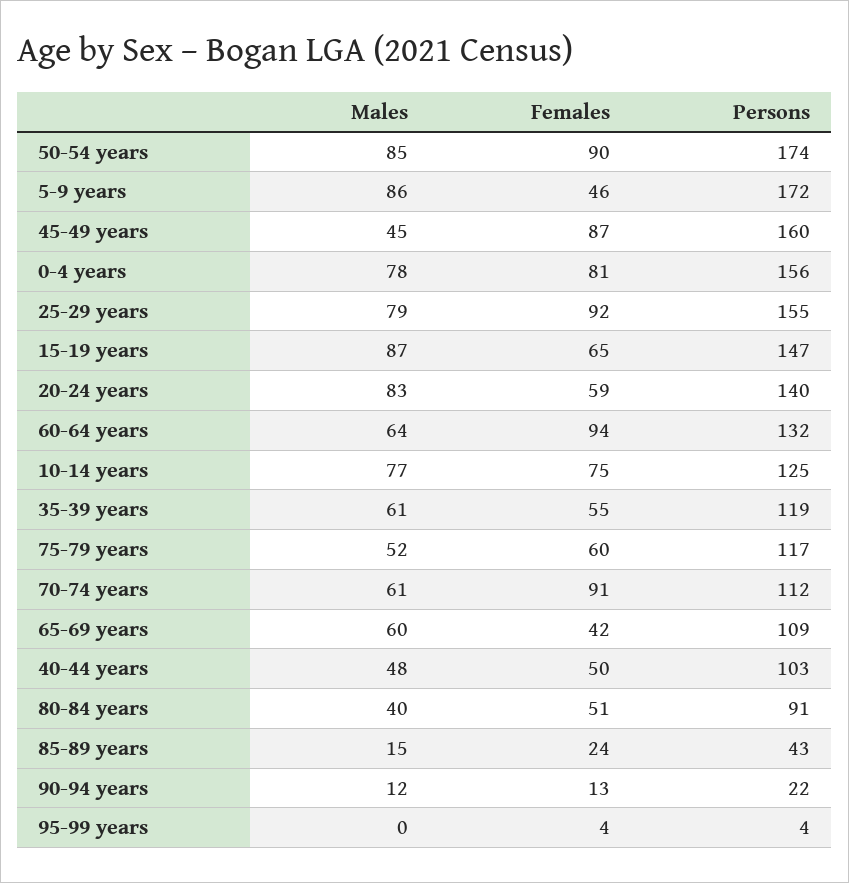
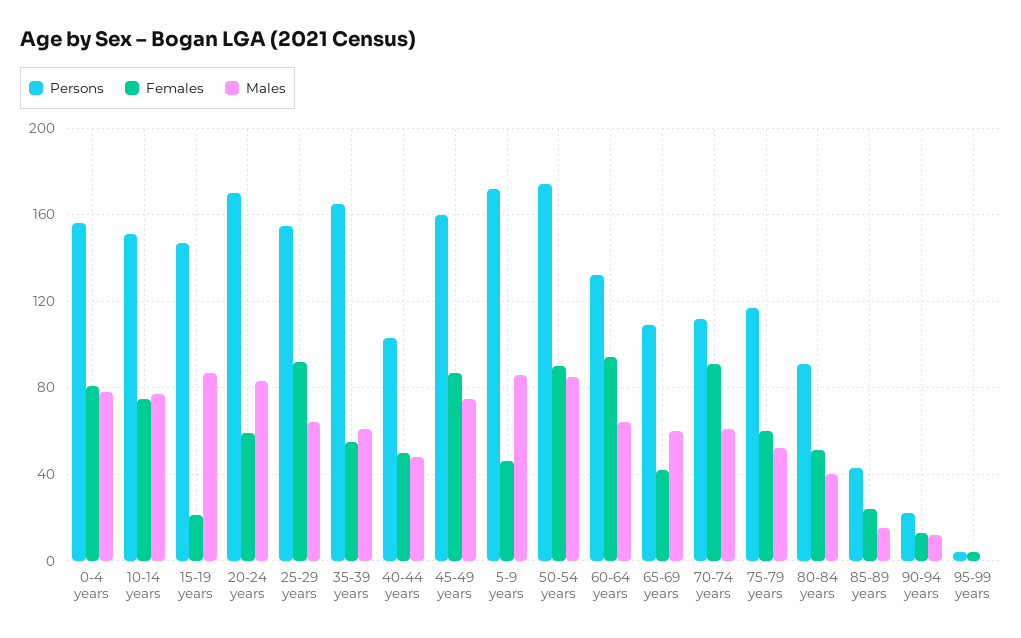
  {
    "Males": {
      "50-54 years": 85,
      "5-9 years": 86,
-     "45-49 years": 45,
+     "45-49 years": 75,
      "0-4 years": 78,
-     "25-29 years": 79,
+     "25-29 years": 65,
      "15-19 years": 87,
      "20-24 years": 83,
      "60-64 years": 64,
      "10-14 years": 77,
      "35-39 years": 61,
      "75-79 years": 52,
      "70-74 years": 61,
      "65-69 years": 60,
      "40-44 years": 48,
      "80-84 years": 40,
      "85-89 years": 15,
      "90-94 years": 12,
      "95-99 years": 0
    },
    "Females": {
      "50-54 years": 90,
      "5-9 years": 46,
      "45-49 years": 87,
      "0-4 years": 81,
      "25-29 years": 92,
-     "15-19 years": 65,
+     "15-19 years": 20,
      "20-24 years": 59,
      "60-64 years": 94,
      "10-14 years": 75,
      "35-39 years": 55,
      "75-79 years": 60,
      "70-74 years": 91,
      "65-69 years": 42,
      "40-44 years": 50,
      "80-84 years": 51,
      "85-89 years": 24,
      "90-94 years": 13,
      "95-99 years": 4
    },
    "Persons": {
      "50-54 years": 174,
      "5-9 years": 172,
      "45-49 years": 160,
      "0-4 years": 156,
      "25-29 years": 155,
      "15-19 years": 147,
-     "20-24 years": 140,
+     "20-24 years": 170,
      "60-64 years": 132,
-     "10-14 years": 125,
+     "10-14 years": 150,
-     "35-39 years": 119,
+     "35-39 years": 165,
      "75-79 years": 117,
      "70-74 years": 112,
      "65-69 years": 109,
      "40-44 years": 103,
      "80-84 years": 91,
      "85-89 years": 43,
      "90-94 years": 22,
      "95-99 years": 4
    }
  }

